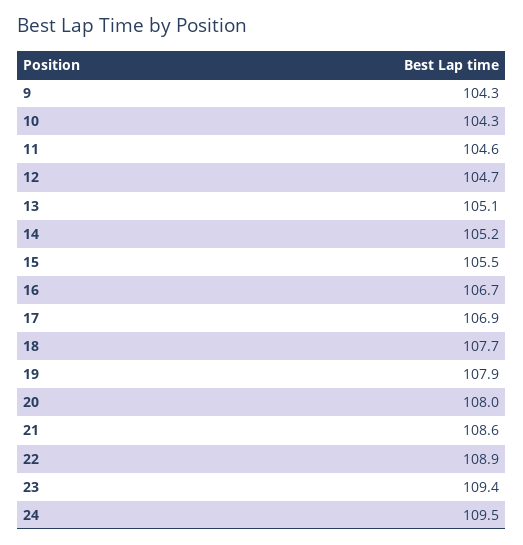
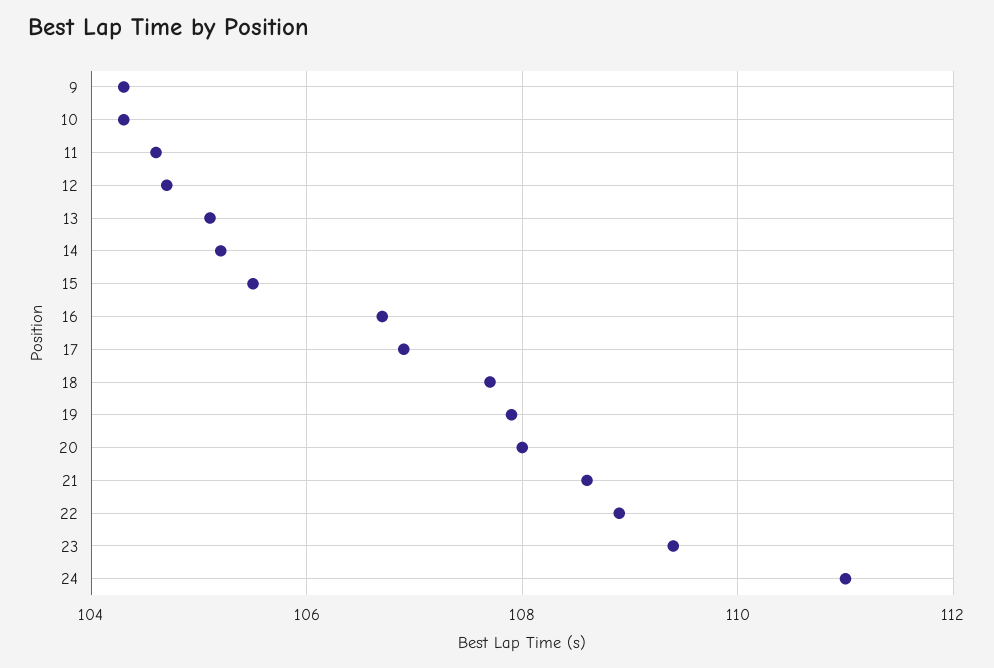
  {
    "9": 104.3,
    "10": 104.3,
    "11": 104.6,
    "12": 104.7,
    "13": 105.1,
    "14": 105.2,
    "15": 105.5,
    "16": 106.7,
    "17": 106.9,
    "18": 107.7,
    "19": 107.9,
    "20": 108,
    "21": 108.6,
    "22": 108.9,
    "23": 109.4,
-   "24": 109.5
+   "24": 111
  }

